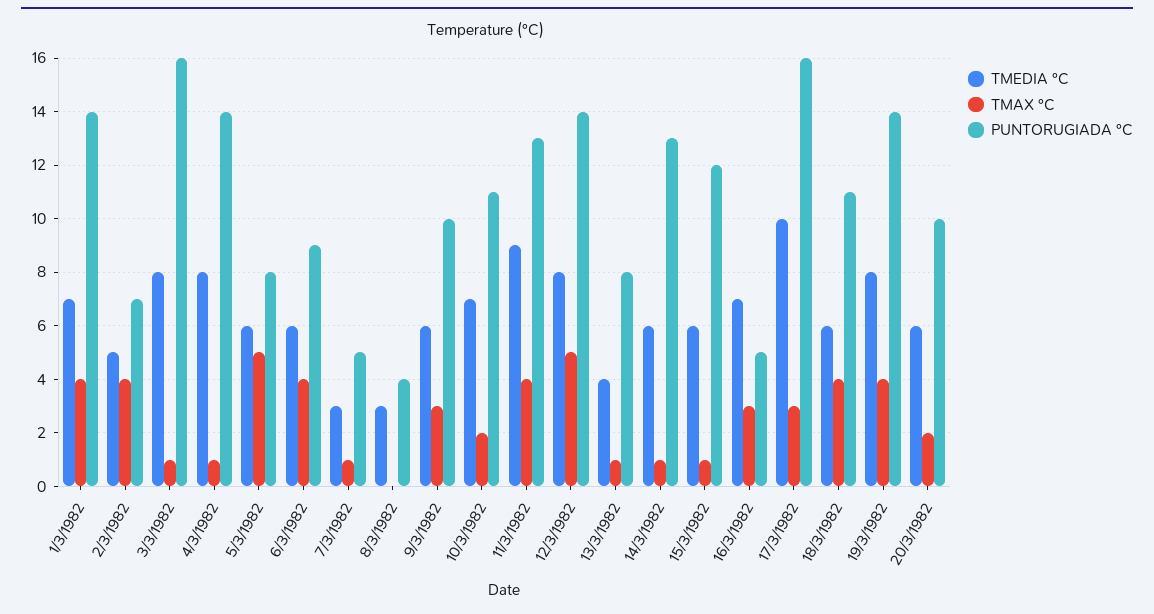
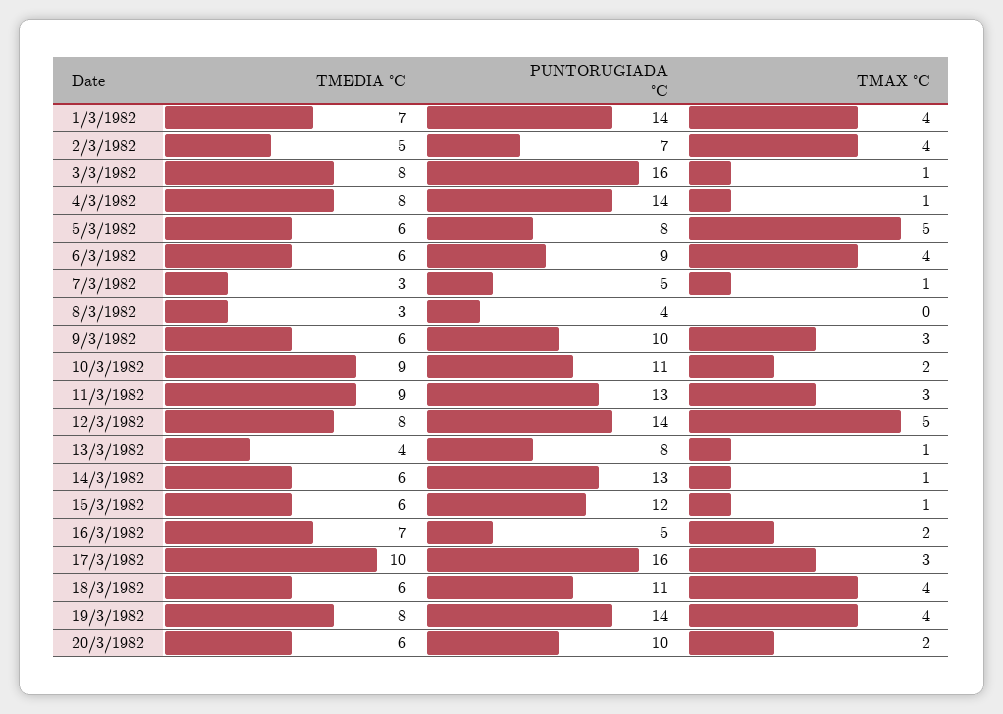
  {
    "TMEDIA °C": {
      "1/3/1982": 7,
      "2/3/1982": 5,
      "3/3/1982": 8,
      "4/3/1982": 8,
      "5/3/1982": 6,
      "6/3/1982": 6,
      "7/3/1982": 3,
      "8/3/1982": 3,
      "9/3/1982": 6,
-     "10/3/1982": 7,
+     "10/3/1982": 9,
      "11/3/1982": 9,
      "12/3/1982": 8,
      "13/3/1982": 4,
      "14/3/1982": 6,
      "15/3/1982": 6,
      "16/3/1982": 7,
      "17/3/1982": 10,
      "18/3/1982": 6,
      "19/3/1982": 8,
      "20/3/1982": 6
    },
    "TMAX °C": {
      "1/3/1982": 4,
      "2/3/1982": 4,
      "3/3/1982": 1,
      "4/3/1982": 1,
      "5/3/1982": 5,
      "6/3/1982": 4,
      "7/3/1982": 1,
      "8/3/1982": 0,
      "9/3/1982": 3,
      "10/3/1982": 2,
-     "11/3/1982": 4,
+     "11/3/1982": 3,
      "12/3/1982": 5,
      "13/3/1982": 1,
      "14/3/1982": 1,
      "15/3/1982": 1,
-     "16/3/1982": 3,
+     "16/3/1982": 2,
      "17/3/1982": 3,
      "18/3/1982": 4,
      "19/3/1982": 4,
      "20/3/1982": 2
    },
    "PUNTORUGIADA °C": {
      "1/3/1982": 14,
      "2/3/1982": 7,
      "3/3/1982": 16,
      "4/3/1982": 14,
      "5/3/1982": 8,
      "6/3/1982": 9,
      "7/3/1982": 5,
      "8/3/1982": 4,
      "9/3/1982": 10,
      "10/3/1982": 11,
      "11/3/1982": 13,
      "12/3/1982": 14,
      "13/3/1982": 8,
      "14/3/1982": 13,
      "15/3/1982": 12,
      "16/3/1982": 5,
      "17/3/1982": 16,
      "18/3/1982": 11,
      "19/3/1982": 14,
      "20/3/1982": 10
    }
  }

